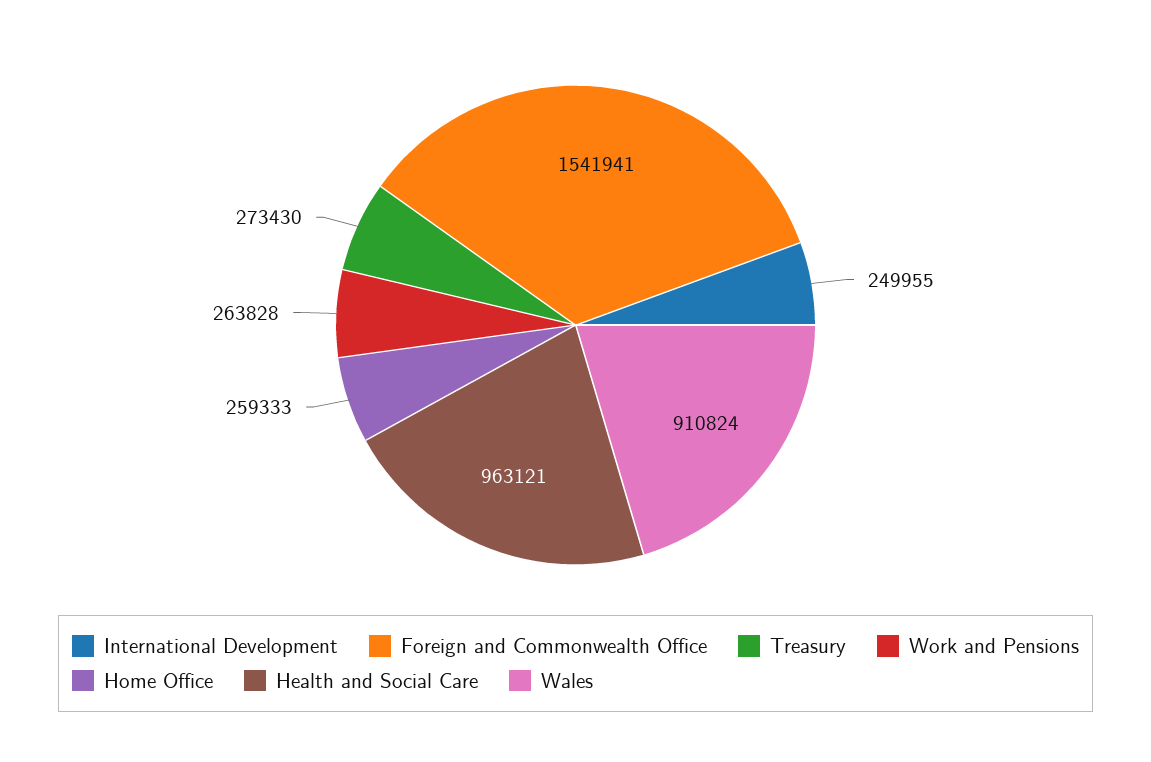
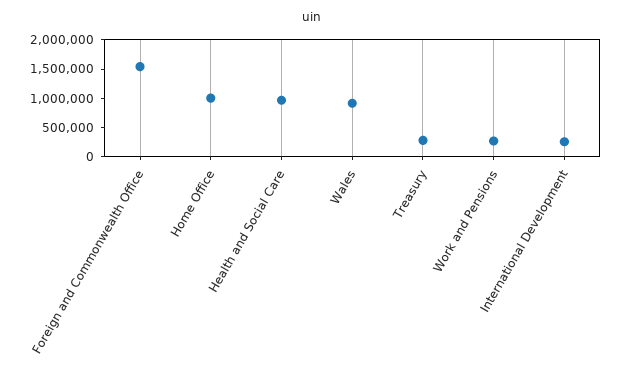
  {
    "International Development": 249955,
    "Foreign and Commonwealth Office": 1541941,
    "Treasury": 273430,
    "Work and Pensions": 263828,
-   "Home Office": 259333,
+   "Home Office": 1000000,
    "Health and Social Care": 963121,
    "Wales": 910824
  }

